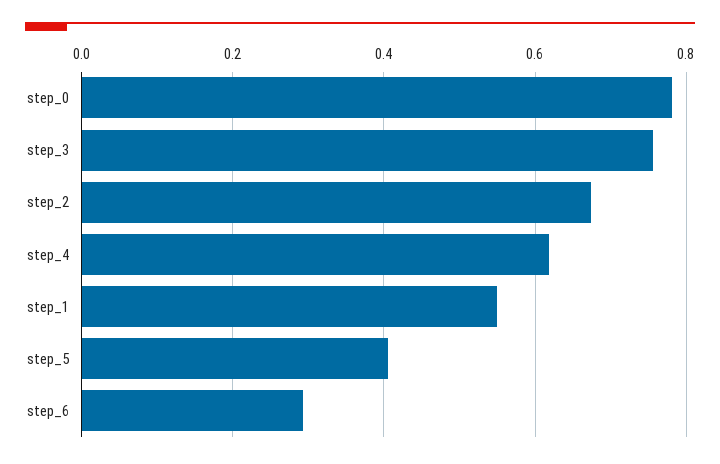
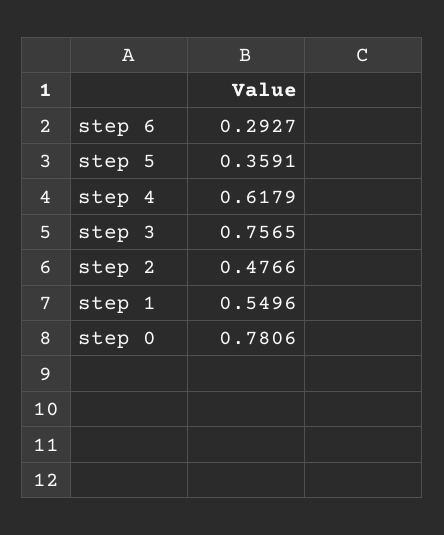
  {
    "step_0": 0.7806,
    "step_3": 0.7565,
-   "step_2": 0.68,
+   "step_2": 0.4766,
    "step_4": 0.6179,
    "step_1": 0.5496,
-   "step_5": 0.4,
+   "step_5": 0.3591,
    "step_6": 0.2927
  }

